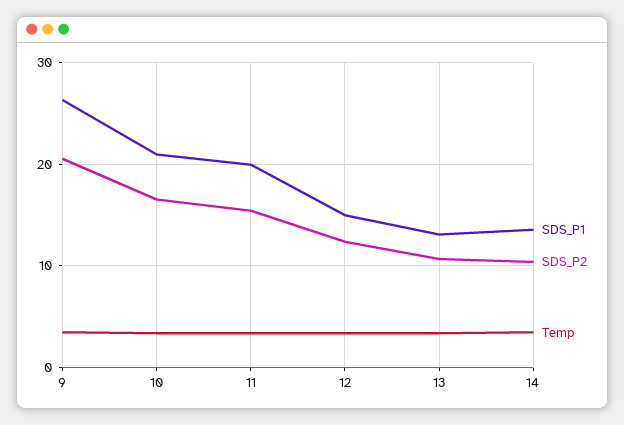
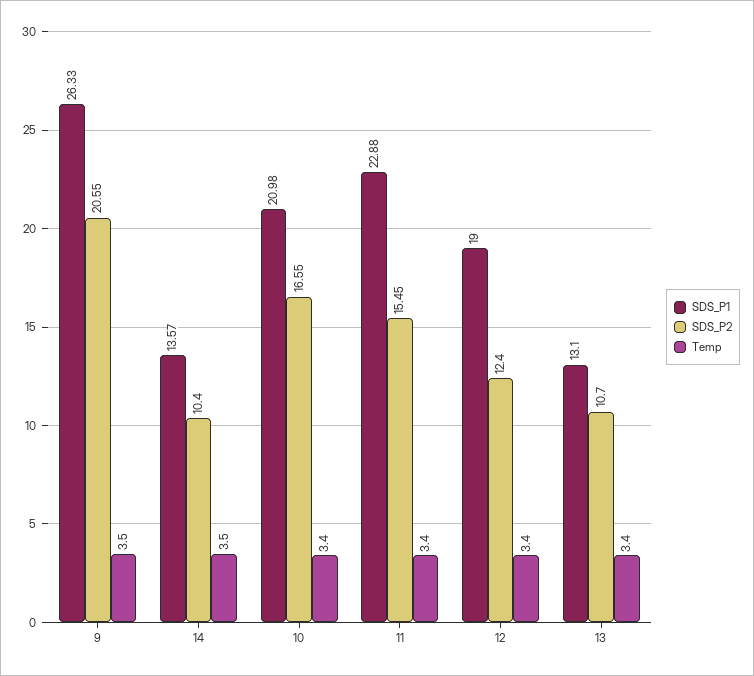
  {
    "SDS_P1": {
      "9": 26.33,
      "10": 20.98,
-     "11": 20,
+     "11": 22.88,
-     "12": 15,
+     "12": 19,
      "13": 13.1,
      "14": 13.57
    },
    "SDS_P2": {
      "9": 20.55,
      "10": 16.55,
      "11": 15.45,
      "12": 12.4,
      "13": 10.7,
      "14": 10.4
    },
    "Temp": {
      "9": 3.5,
      "10": 3.4,
      "11": 3.4,
      "12": 3.4,
      "13": 3.4,
      "14": 3.5
    }
  }

